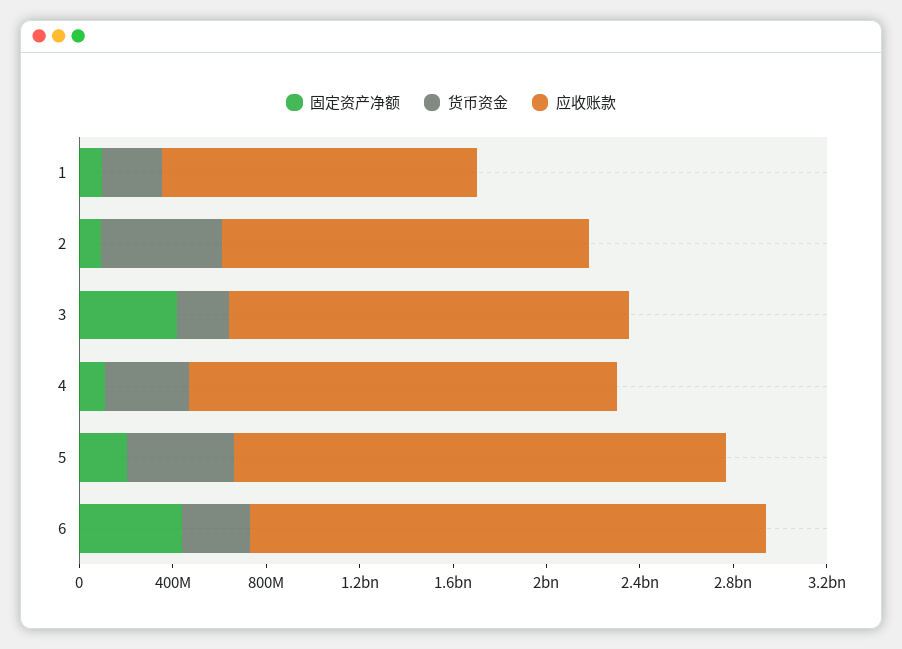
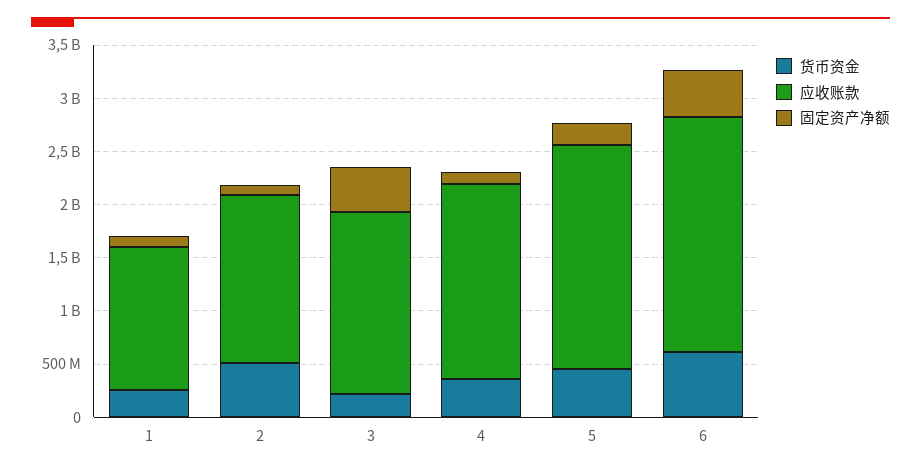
  {
    "固定资产净额": {
      "1": 100000000,
      "2": 100000000,
      "3": 400000000,
      "4": 100000000,
      "5": 200000000,
      "6": 400000000
    },
    "货币资金": {
      "1": 300000000,
      "2": 500000000,
      "3": 200000000,
      "4": 400000000,
      "5": 500000000,
-     "6": 300000000
+     "6": 600000000
    },
    "应收账款": {
      "1": 1400000000,
      "2": 1600000000,
      "3": 1700000000,
      "4": 1800000000,
      "5": 2100000000,
      "6": 2200000000
    }
  }

